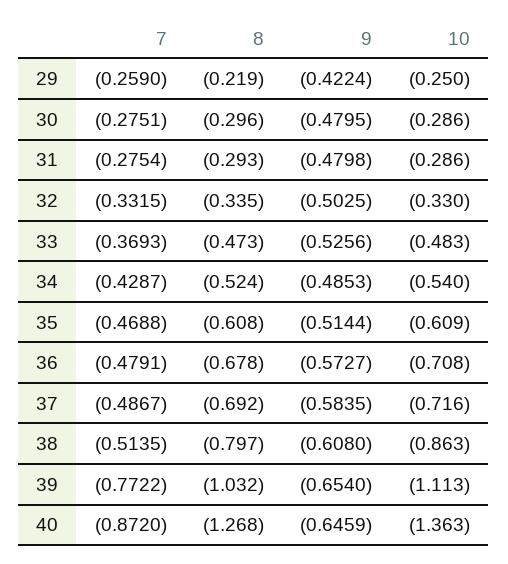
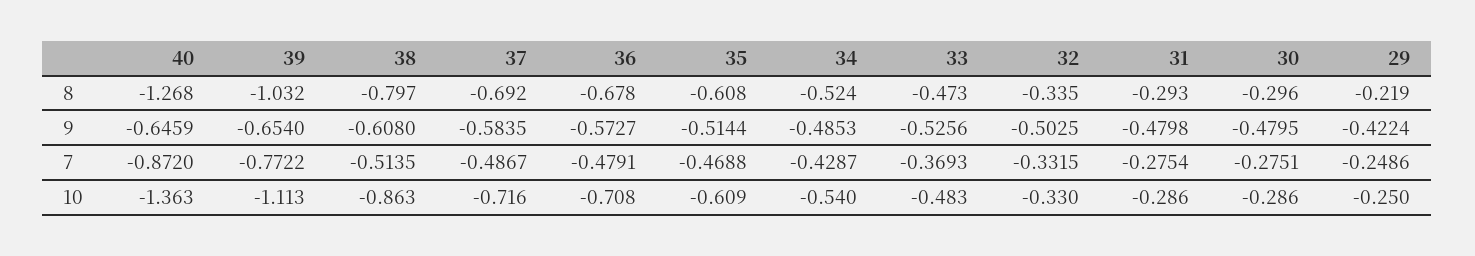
  {
    "7": {
-     "29": -0.259,
+     "29": -0.2486,
      "30": -0.2751,
      "31": -0.2754,
      "32": -0.3315,
      "33": -0.3693,
      "34": -0.4287,
      "35": -0.4688,
      "36": -0.4791,
      "37": -0.4867,
      "38": -0.5135,
      "39": -0.7722,
      "40": -0.872
    },
    "8": {
      "29": -0.219,
      "30": -0.296,
      "31": -0.293,
      "32": -0.335,
      "33": -0.473,
      "34": -0.524,
      "35": -0.608,
      "36": -0.678,
      "37": -0.692,
      "38": -0.797,
      "39": -1.032,
      "40": -1.268
    },
    "9": {
      "29": -0.4224,
      "30": -0.4795,
      "31": -0.4798,
      "32": -0.5025,
      "33": -0.5256,
      "34": -0.4853,
      "35": -0.5144,
      "36": -0.5727,
      "37": -0.5835,
      "38": -0.608,
      "39": -0.654,
      "40": -0.6459
    },
    "10": {
      "29": -0.25,
      "30": -0.286,
      "31": -0.286,
      "32": -0.33,
      "33": -0.483,
      "34": -0.54,
      "35": -0.609,
      "36": -0.708,
      "37": -0.716,
      "38": -0.863,
      "39": -1.113,
      "40": -1.363
    }
  }

